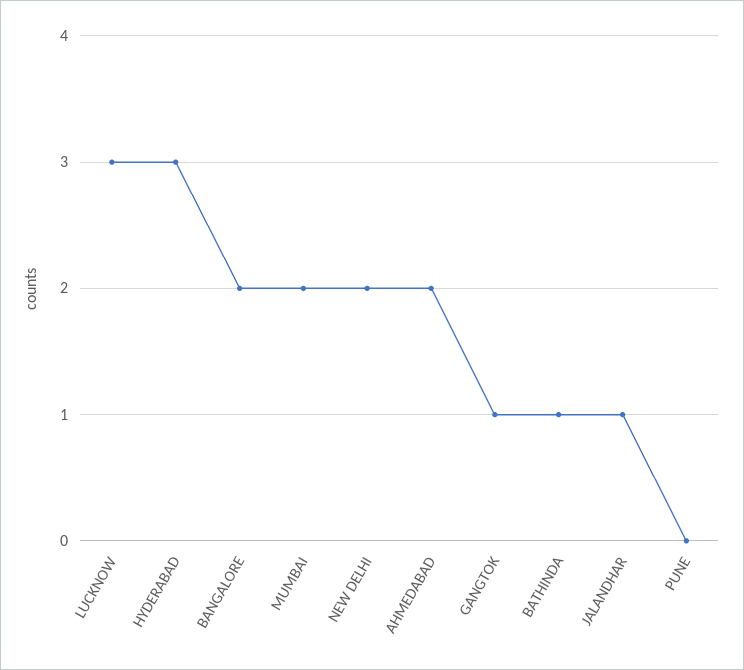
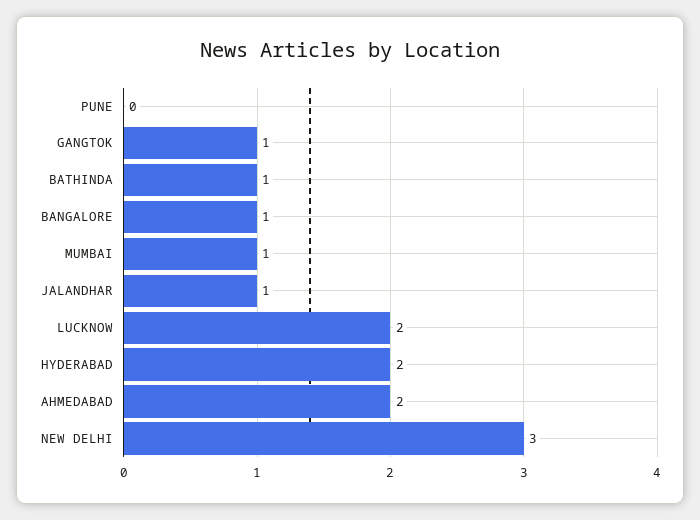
  {
-   "LUCKNOW": 3,
+   "LUCKNOW": 2,
-   "HYDERABAD": 3,
+   "HYDERABAD": 2,
-   "BANGALORE": 2,
+   "BANGALORE": 1,
-   "MUMBAI": 2,
+   "MUMBAI": 1,
-   "NEW DELHI": 2,
+   "NEW DELHI": 3,
    "AHMEDABAD": 2,
    "GANGTOK": 1,
    "BATHINDA": 1,
    "JALANDHAR": 1,
    "PUNE": 0
  }

